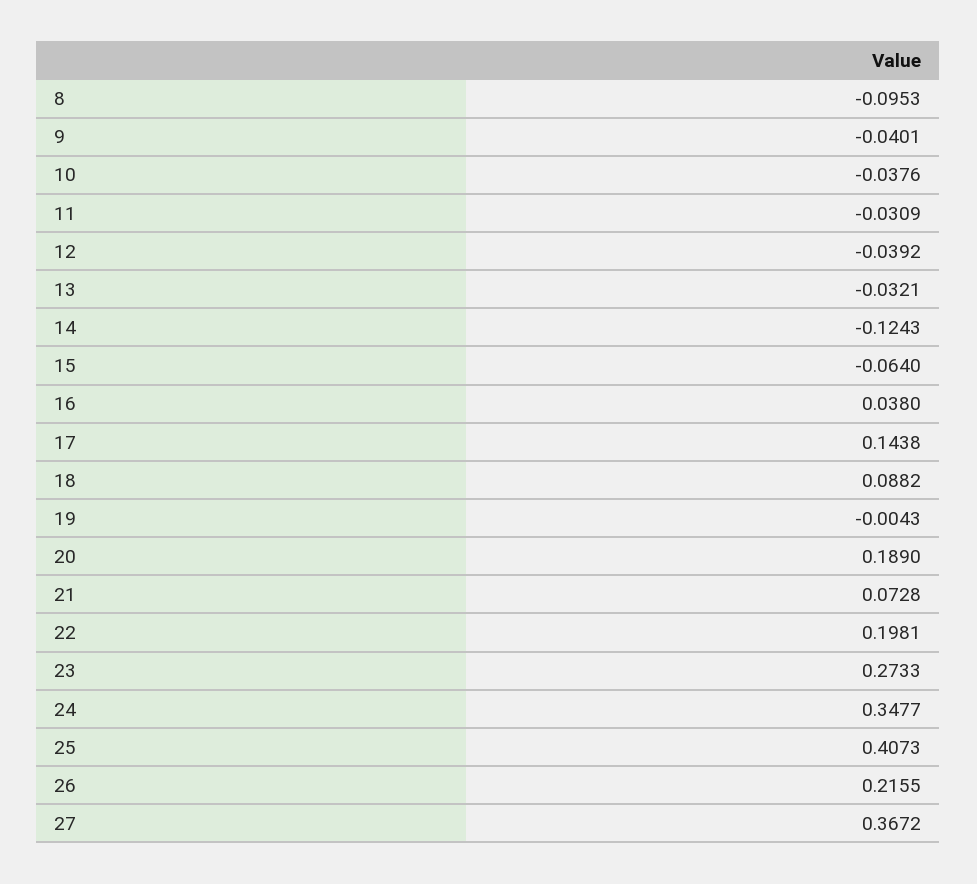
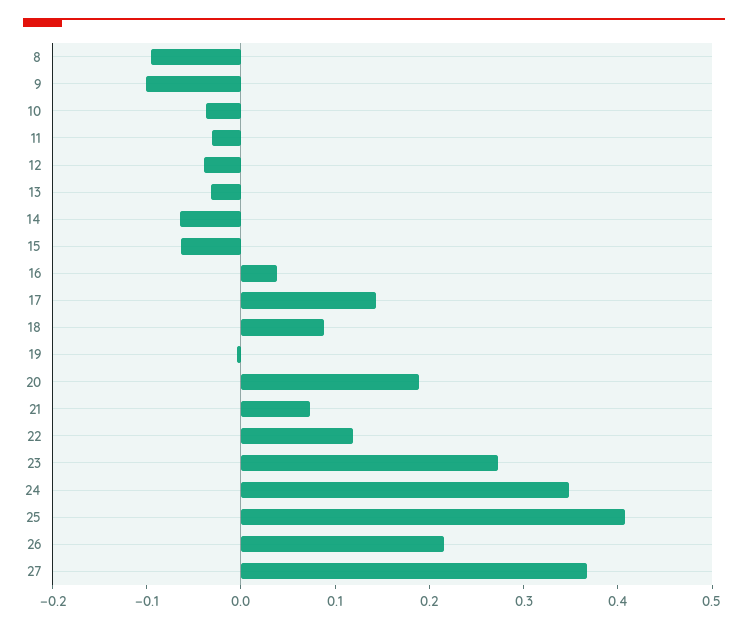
  {
    "8": -0.0953,
-   "9": -0.0401,
+   "9": -0.1,
    "10": -0.0376,
    "11": -0.0309,
    "12": -0.0392,
    "13": -0.0321,
-   "14": -0.1243,
+   "14": -0.06,
    "15": -0.064,
    "16": 0.038,
    "17": 0.1438,
    "18": 0.0882,
    "19": -0.0043,
    "20": 0.189,
    "21": 0.0728,
-   "22": 0.1981,
+   "22": 0.12,
    "23": 0.2733,
    "24": 0.3477,
    "25": 0.4073,
    "26": 0.2155,
    "27": 0.3672
  }

